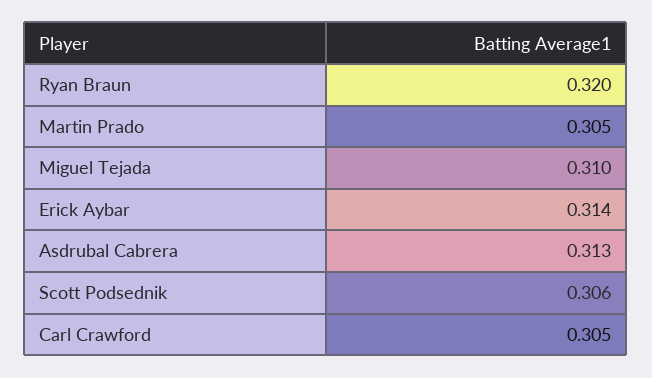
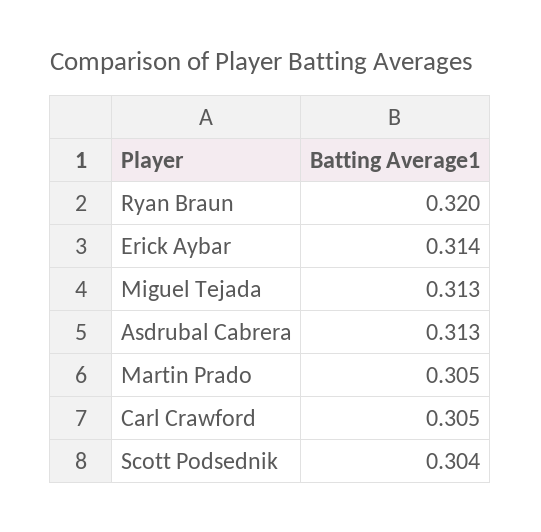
  {
    "Ryan Braun": 0.32,
    "Martin Prado": 0.305,
-   "Miguel Tejada": 0.31,
+   "Miguel Tejada": 0.313,
    "Erick Aybar": 0.314,
    "Asdrubal Cabrera": 0.313,
-   "Scott Podsednik": 0.306,
+   "Scott Podsednik": 0.304,
    "Carl Crawford": 0.305
  }

